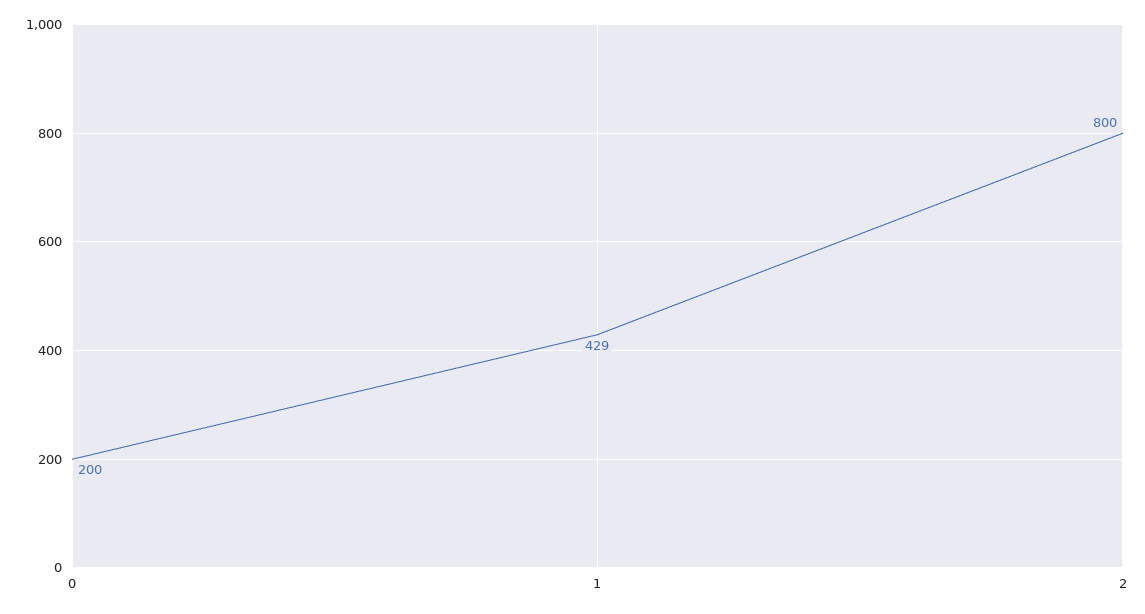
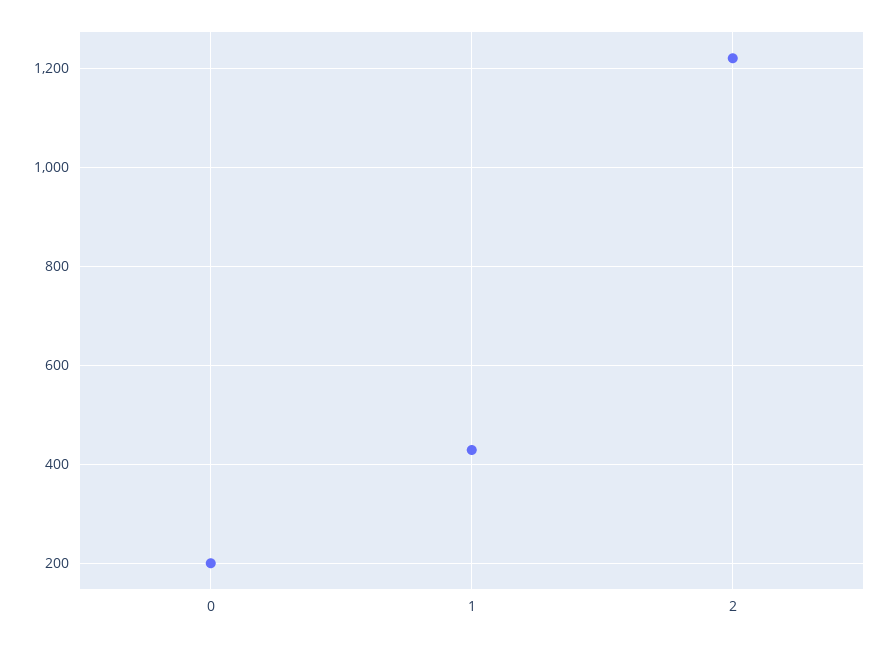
  {
    "0": 200,
    "1": 429,
-   "2": 800
+   "2": 1220
  }

